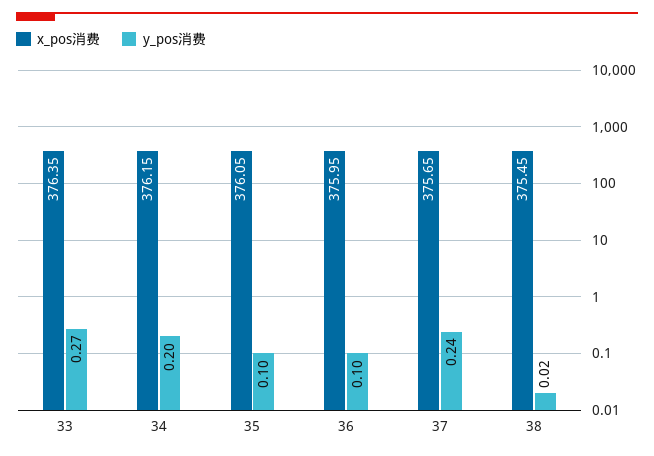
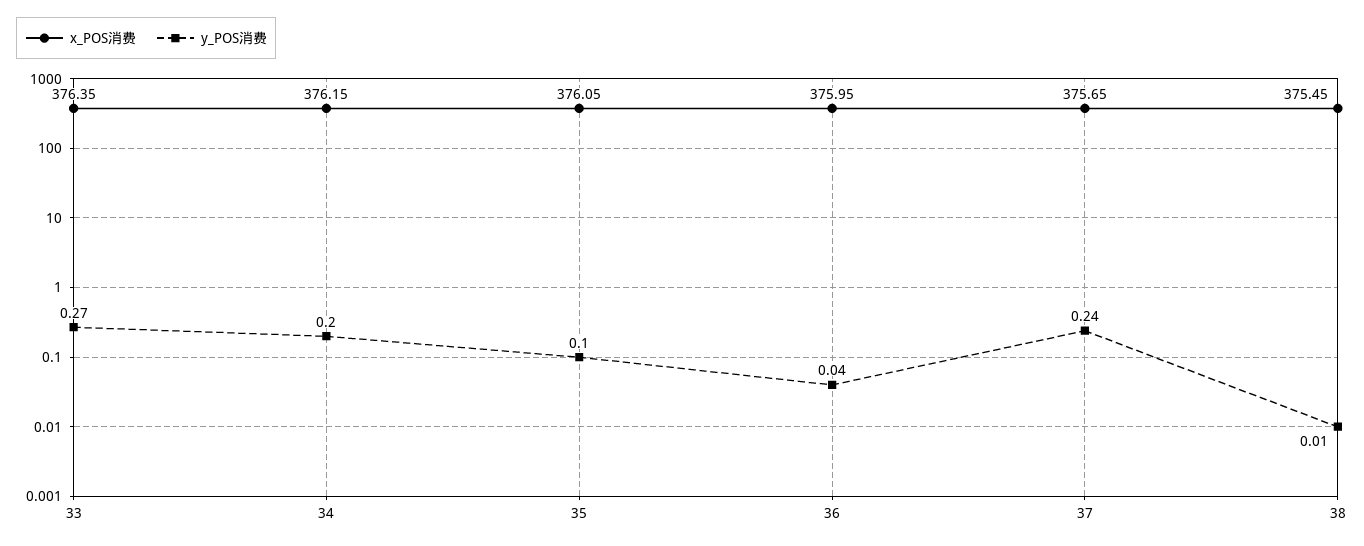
  {
    "x_pos消费": {
      "33": 376.35,
      "34": 376.15,
      "35": 376.05,
      "36": 375.95,
      "37": 375.65,
      "38": 375.45
    },
    "y_pos消费": {
      "33": 0.27,
      "34": 0.2,
      "35": 0.1,
-     "36": 0.1,
+     "36": 0.04,
      "37": 0.24,
-     "38": 0.02
+     "38": 0.01
    }
  }

